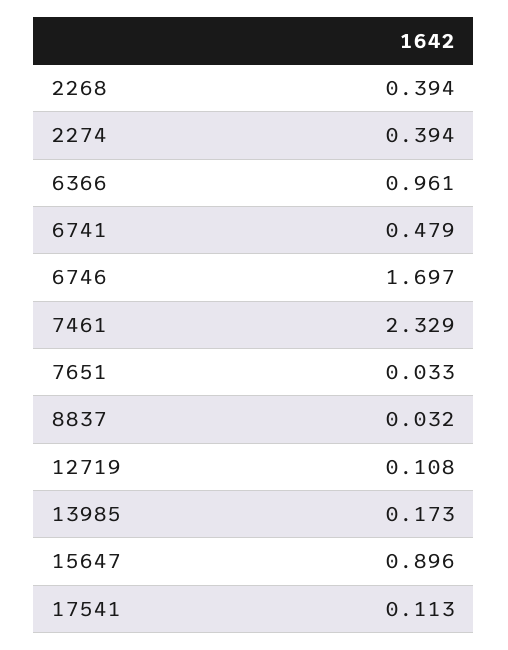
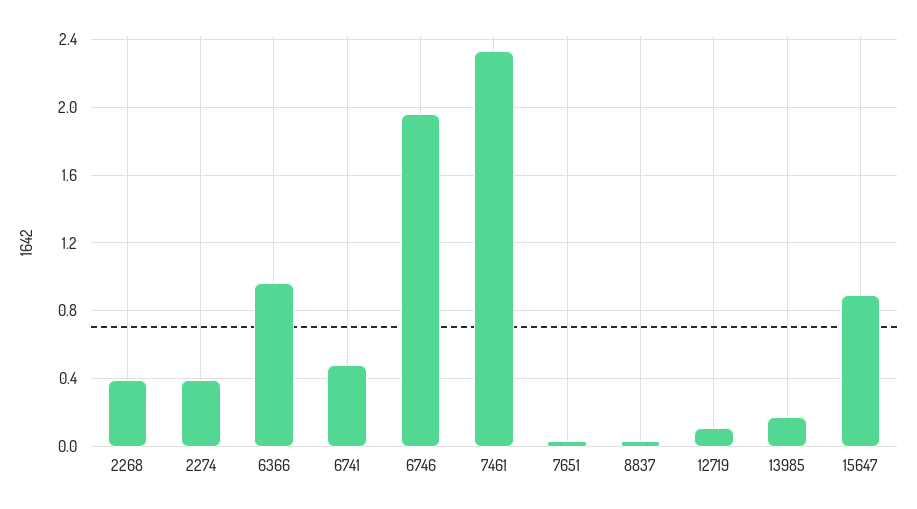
  {
    "2268": 0.394,
    "2274": 0.394,
    "6366": 0.961,
    "6741": 0.479,
-   "6746": 1.697,
+   "6746": 1.95,
    "7461": 2.329,
    "7651": 0.033,
    "8837": 0.032,
    "12719": 0.108,
    "13985": 0.173,
-   "15647": 0.896,
+   "15647": 0.896
-   "17541": 0.113
  }

